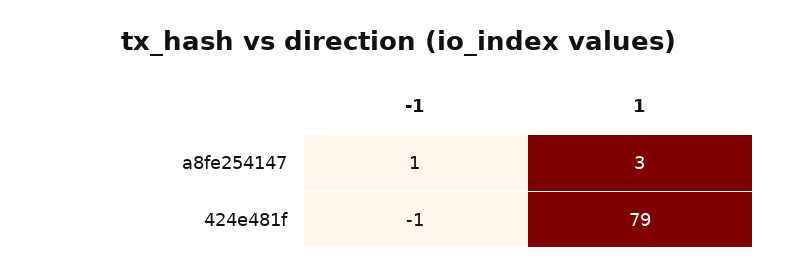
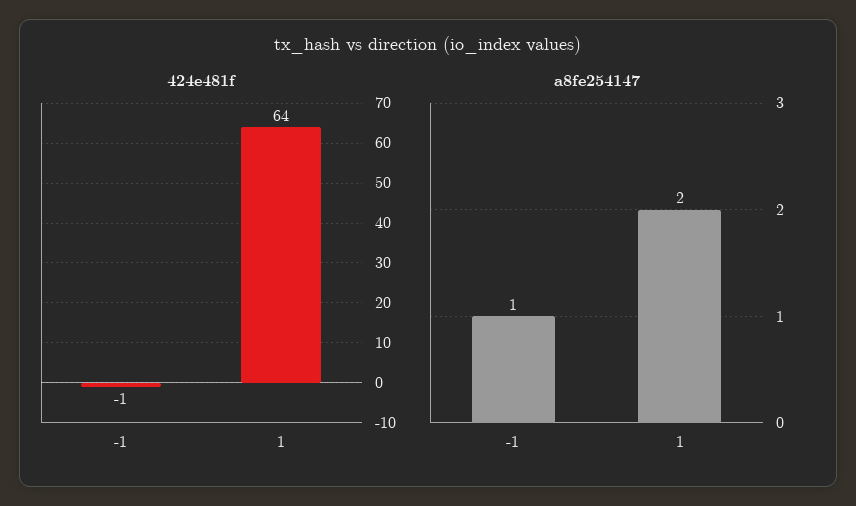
  {
    "a8fe254147": {
      "-1": 1,
-     "1": 3
+     "1": 2
    },
    "424e481f": {
      "-1": -1,
-     "1": 79
+     "1": 64
    }
  }

